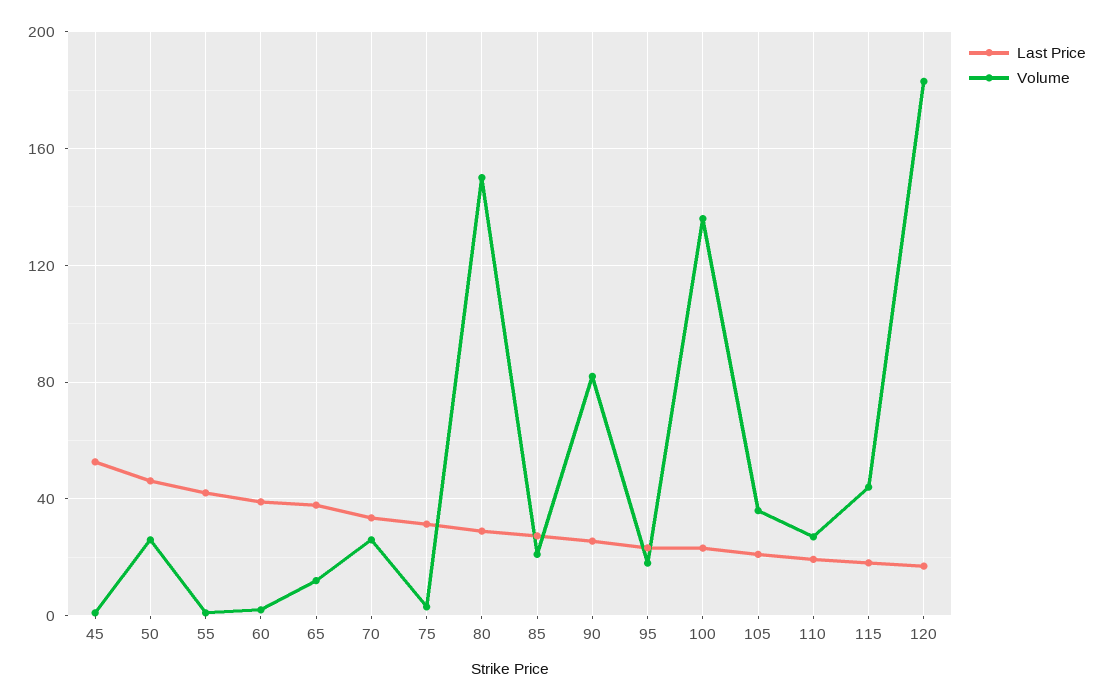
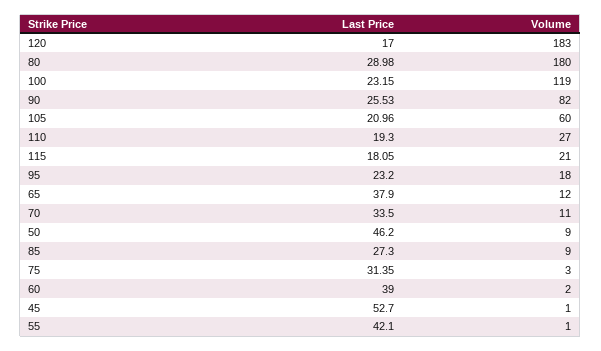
  {
    "Last Price": {
      "45": 52.7,
      "50": 46.2,
      "55": 42.1,
      "60": 39,
      "65": 37.9,
      "70": 33.5,
      "75": 31.35,
      "80": 28.98,
      "85": 27.3,
      "90": 25.53,
      "95": 23.2,
      "100": 23.15,
      "105": 20.96,
      "110": 19.3,
      "115": 18.05,
      "120": 17
    },
    "Volume": {
      "45": 1,
-     "50": 25,
+     "50": 9,
      "55": 1,
      "60": 2,
      "65": 12,
-     "70": 25,
+     "70": 11,
      "75": 3,
-     "80": 150,
+     "80": 180,
-     "85": 20,
+     "85": 9,
      "90": 82,
      "95": 18,
-     "100": 135,
+     "100": 119,
-     "105": 35,
+     "105": 60,
      "110": 27,
-     "115": 45,
+     "115": 21,
      "120": 183
    }
  }

